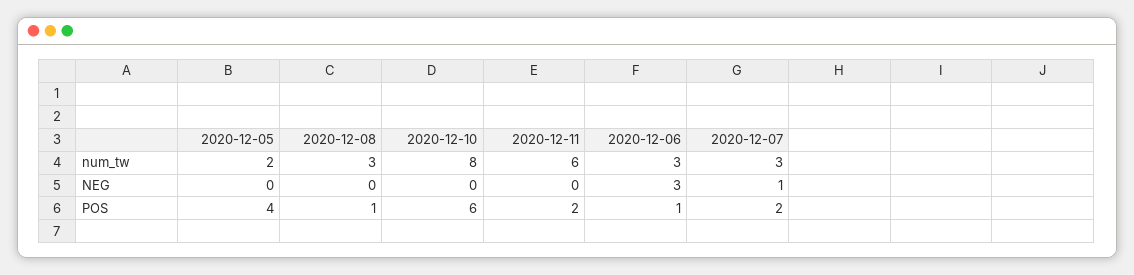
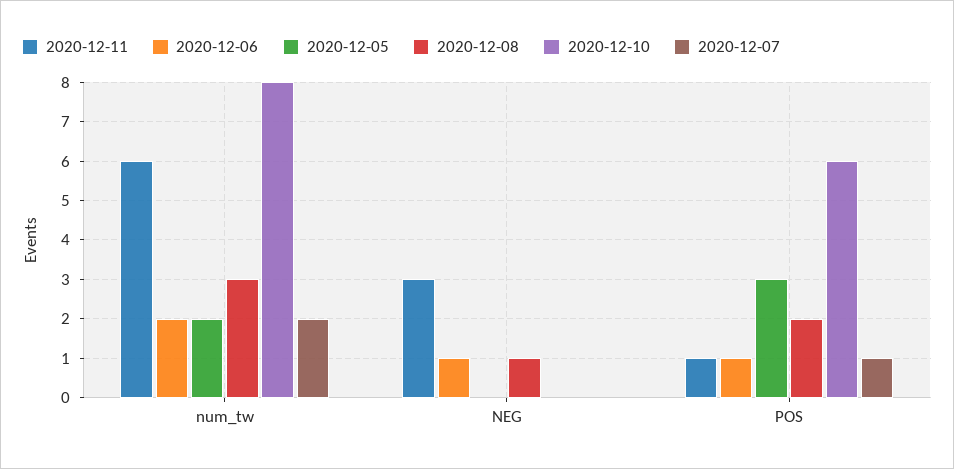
  {
    "2020-12-05": {
      "num_tw": 2,
      "NEG": 0,
-     "POS": 4
+     "POS": 3
    },
    "2020-12-08": {
      "num_tw": 3,
-     "NEG": 0,
+     "NEG": 1,
-     "POS": 1
+     "POS": 2
    },
    "2020-12-10": {
      "num_tw": 8,
      "NEG": 0,
      "POS": 6
    },
    "2020-12-11": {
      "num_tw": 6,
-     "NEG": 0,
+     "NEG": 3,
-     "POS": 2
+     "POS": 1
    },
    "2020-12-06": {
-     "num_tw": 3,
+     "num_tw": 2,
-     "NEG": 3,
+     "NEG": 1,
      "POS": 1
    },
    "2020-12-07": {
-     "num_tw": 3,
+     "num_tw": 2,
-     "NEG": 1,
+     "NEG": 0,
-     "POS": 2
+     "POS": 1
    }
  }

